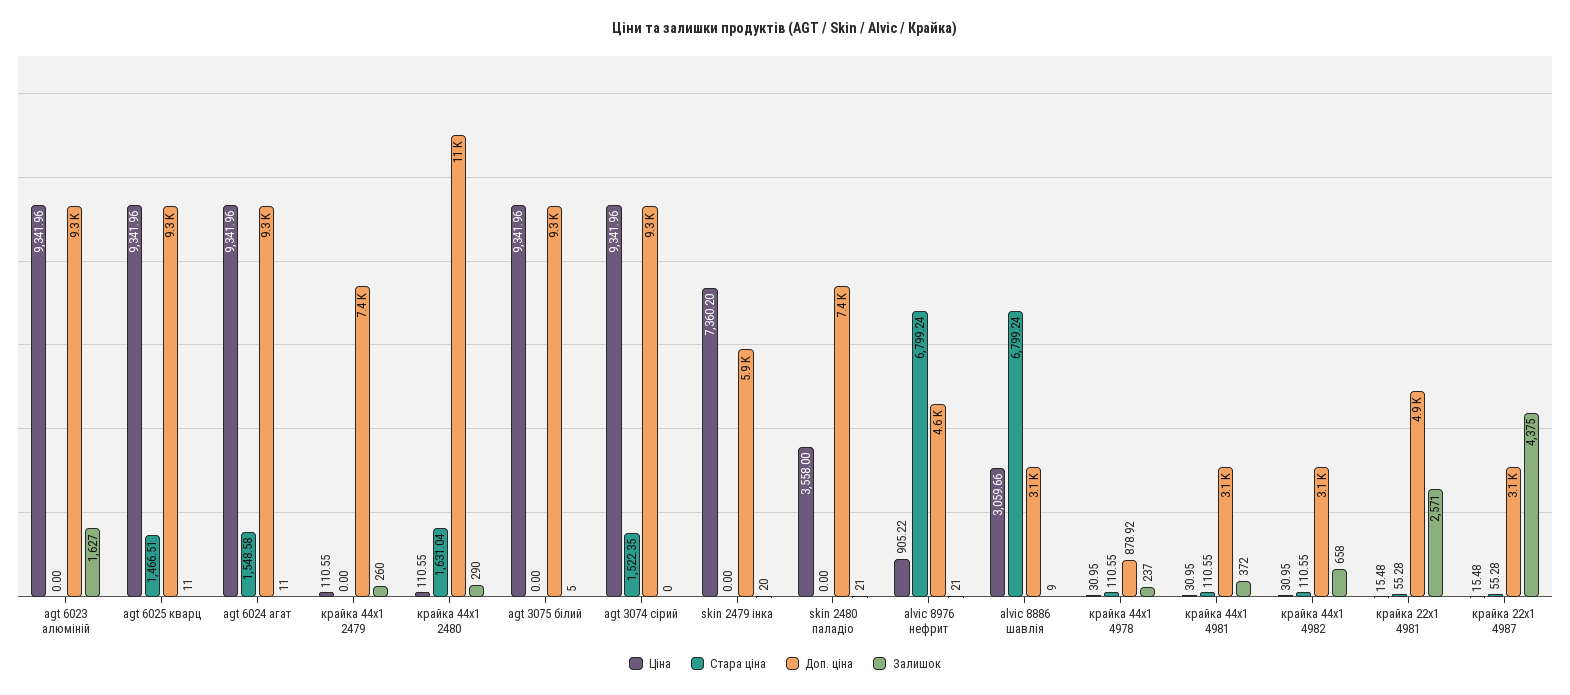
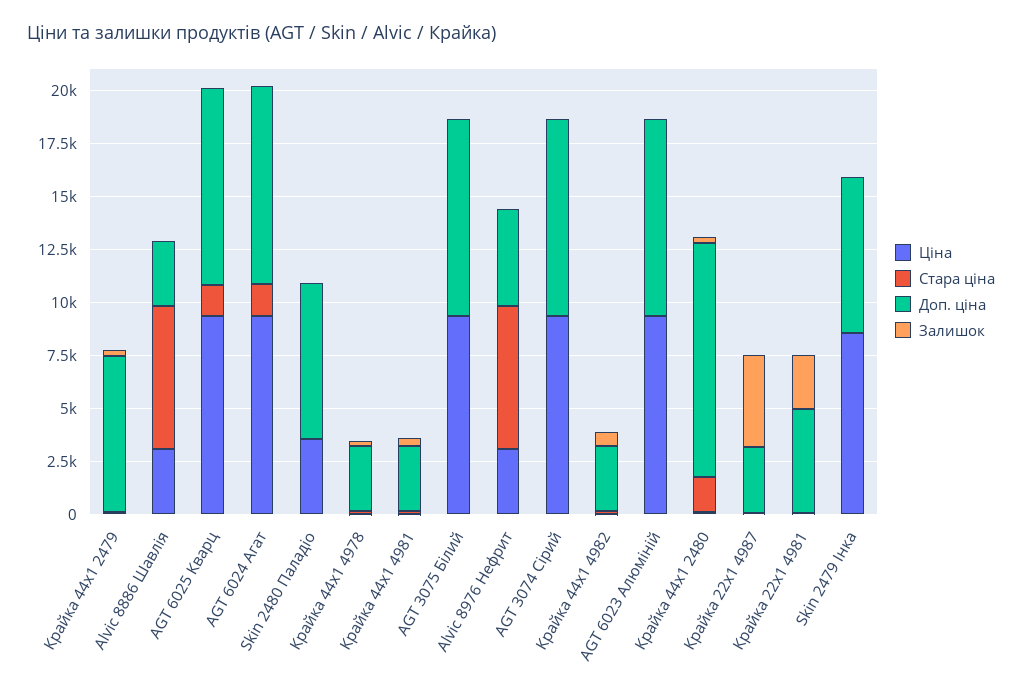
  {
    "Ціна": {
      "agt 6023 алюміній": 9341.96,
      "agt 6025 кварц": 9341.96,
      "agt 6024 агат": 9341.96,
      "крайка 44x1 2479": 110.55,
      "крайка 44x1 2480": 110.55,
      "agt 3075 білий": 9341.96,
      "agt 3074 сірий": 9341.96,
-     "skin 2479 інка": 7360.2,
+     "skin 2479 інка": 8500,
      "skin 2480 паладіо": 3558,
-     "alvic 8976 нефрит": 905.22,
+     "alvic 8976 нефрит": 3000,
      "alvic 8886 шавлія": 3059.66,
      "крайка 44x1 4978": 30.95,
      "крайка 44x1 4981": 30.95,
      "крайка 44x1 4982": 30.95,
      "крайка 22x1 4981": 15.48,
      "крайка 22x1 4987": 15.48
    },
    "Стара ціна": {
      "agt 6023 алюміній": 0,
      "agt 6025 кварц": 1466.51,
      "agt 6024 агат": 1548.58,
      "крайка 44x1 2479": 0,
      "крайка 44x1 2480": 1631.04,
      "agt 3075 білий": 0,
-     "agt 3074 сірий": 1522.35,
+     "agt 3074 сірий": 0,
      "skin 2479 інка": 0,
      "skin 2480 паладіо": 0,
      "alvic 8976 нефрит": 6799.24,
      "alvic 8886 шавлія": 6799.24,
      "крайка 44x1 4978": 110.55,
      "крайка 44x1 4981": 110.55,
      "крайка 44x1 4982": 110.55,
      "крайка 22x1 4981": 55.28,
      "крайка 22x1 4987": 55.28
    },
    "Доп. ціна": {
      "agt 6023 алюміній": 9300,
      "agt 6025 кварц": 9300,
      "agt 6024 агат": 9300,
      "крайка 44x1 2479": 7400,
      "крайка 44x1 2480": 11000,
      "agt 3075 білий": 9300,
      "agt 3074 сірий": 9300,
-     "skin 2479 інка": 5900,
+     "skin 2479 інка": 7500,
      "skin 2480 паладіо": 7400,
      "alvic 8976 нефрит": 4600,
      "alvic 8886 шавлія": 3100,
-     "крайка 44x1 4978": 878.92,
+     "крайка 44x1 4978": 3000,
      "крайка 44x1 4981": 3100,
      "крайка 44x1 4982": 3100,
      "крайка 22x1 4981": 4900,
      "крайка 22x1 4987": 3100
    },
    "Залишок": {
-     "agt 6023 алюміній": 1627,
+     "agt 6023 алюміній": 0,
      "agt 6025 кварц": 11,
      "agt 6024 агат": 11,
      "крайка 44x1 2479": 260,
      "крайка 44x1 2480": 290,
      "agt 3075 білий": 5,
      "agt 3074 сірий": 0,
      "skin 2479 інка": 20,
      "skin 2480 паладіо": 21,
      "alvic 8976 нефрит": 21,
      "alvic 8886 шавлія": 9,
      "крайка 44x1 4978": 237,
      "крайка 44x1 4981": 372,
      "крайка 44x1 4982": 658,
      "крайка 22x1 4981": 2571,
      "крайка 22x1 4987": 4375
    }
  }

